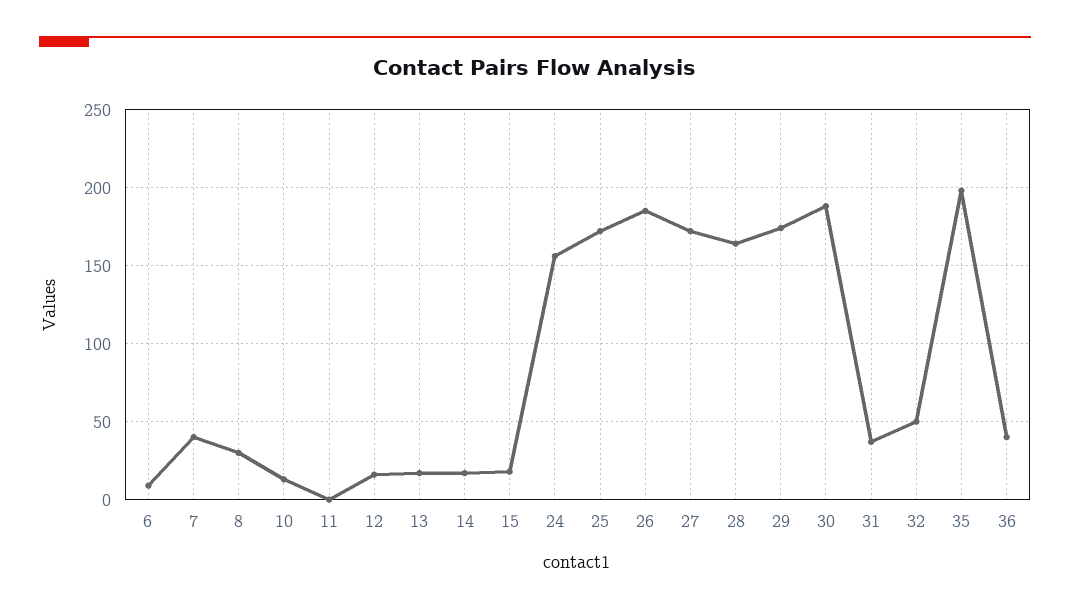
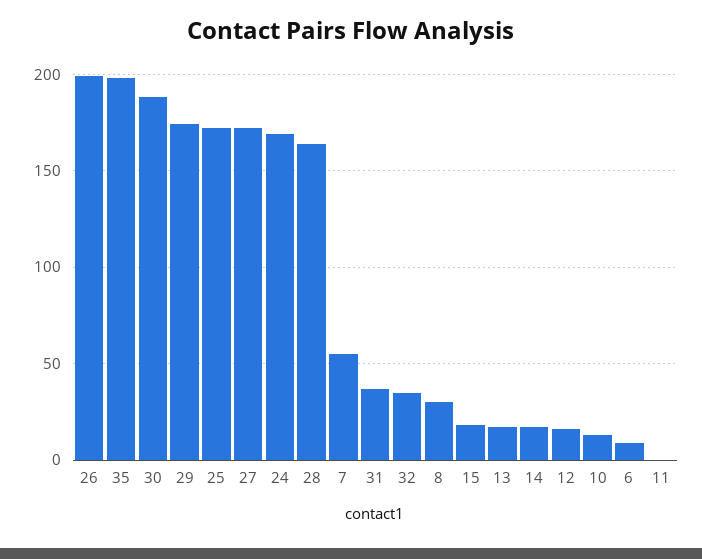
  {
    "6": 10,
-   "7": 40,
+   "7": 55,
    "8": 30,
    "10": 15,
    "11": 0,
    "12": 15,
    "13": 15,
    "14": 15,
    "15": 20,
-   "24": 155,
+   "24": 170,
    "25": 170,
-   "26": 185,
+   "26": 200,
    "27": 170,
    "28": 165,
    "29": 175,
    "30": 190,
    "31": 35,
-   "32": 50,
+   "32": 35,
-   "35": 200,
+   "35": 200
-   "36": 40
  }

